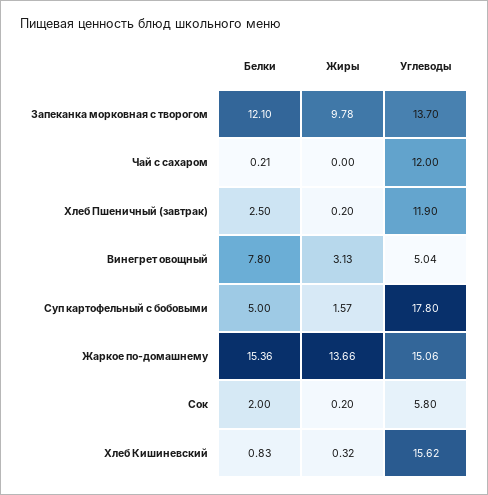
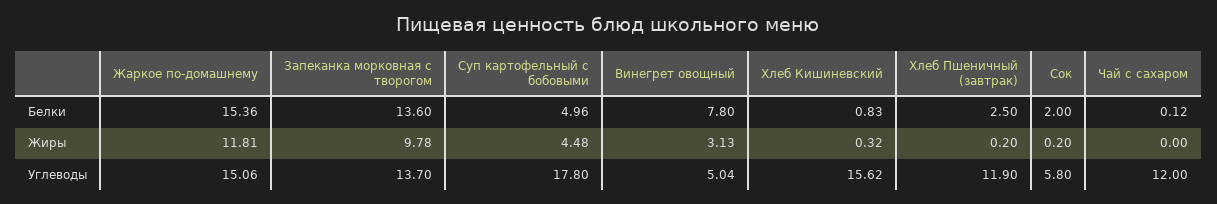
  {
    "Белки": {
-     "Запеканка морковная с творогом": 12.1,
+     "Запеканка морковная с творогом": 13.6,
-     "Чай с сахаром": 0.21,
+     "Чай с сахаром": 0.12,
      "Хлеб Пшеничный (завтрак)": 2.5,
      "Винегрет овощный": 7.8,
-     "Суп картофельный с бобовыми": 5,
+     "Суп картофельный с бобовыми": 4.96,
      "Жаркое по-домашнему": 15.36,
      "Сок": 2,
      "Хлеб Кишиневский": 0.83
    },
    "Жиры": {
      "Запеканка морковная с творогом": 9.78,
      "Чай с сахаром": 0,
      "Хлеб Пшеничный (завтрак)": 0.2,
      "Винегрет овощный": 3.13,
-     "Суп картофельный с бобовыми": 1.57,
+     "Суп картофельный с бобовыми": 4.48,
-     "Жаркое по-домашнему": 13.66,
+     "Жаркое по-домашнему": 11.81,
      "Сок": 0.2,
      "Хлеб Кишиневский": 0.32
    },
    "Углеводы": {
      "Запеканка морковная с творогом": 13.7,
      "Чай с сахаром": 12,
      "Хлеб Пшеничный (завтрак)": 11.9,
      "Винегрет овощный": 5.04,
      "Суп картофельный с бобовыми": 17.8,
      "Жаркое по-домашнему": 15.06,
      "Сок": 5.8,
      "Хлеб Кишиневский": 15.62
    }
  }

